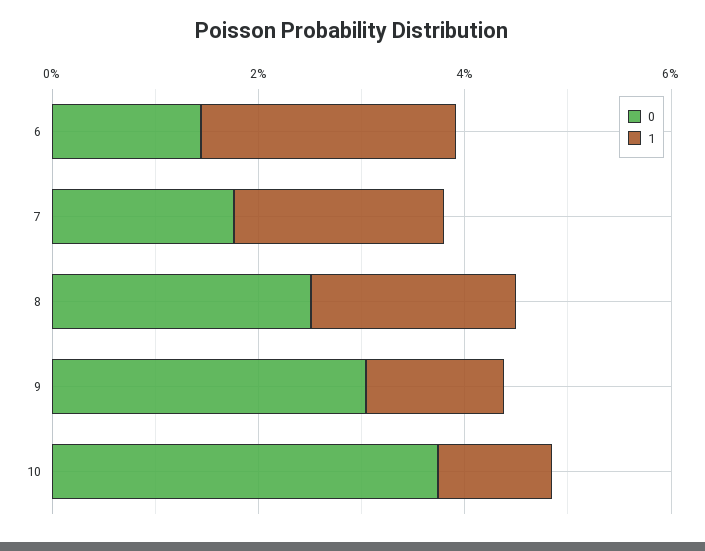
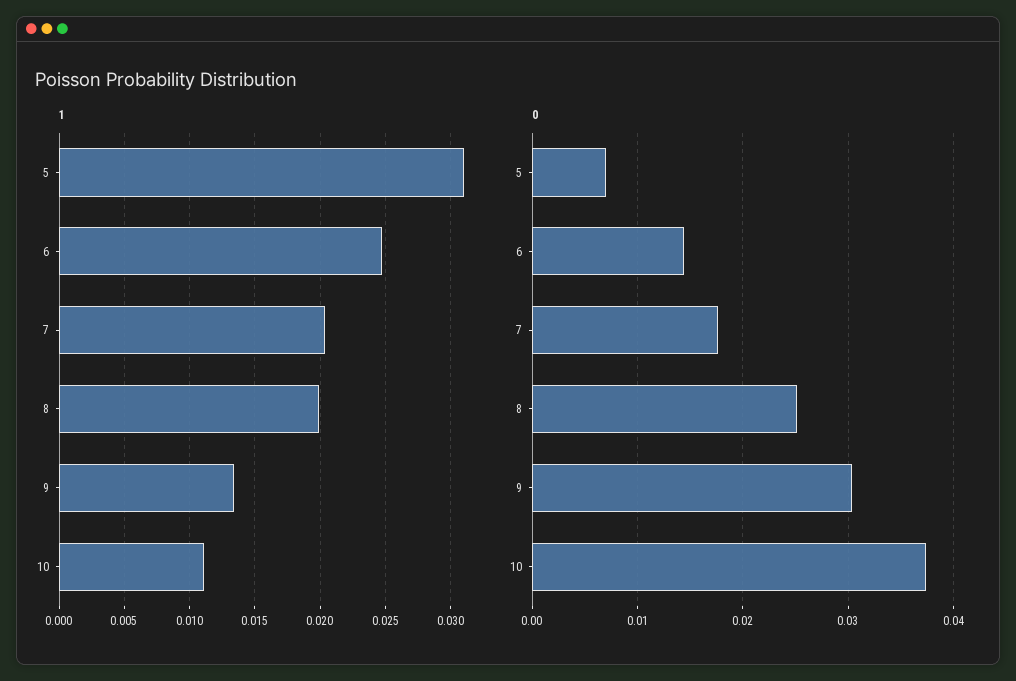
  {
    "0": {
      "6": 0.014,
      "7": 0.018,
      "8": 0.025,
      "9": 0.03,
-     "10": 0.037
+     "10": 0.037,
+     "5": 0.007
    },
    "1": {
      "6": 0.0245,
      "7": 0.0205,
      "8": 0.02,
      "9": 0.0135,
-     "10": 0.011
+     "10": 0.011,
+     "5": 0.031
    }
  }

